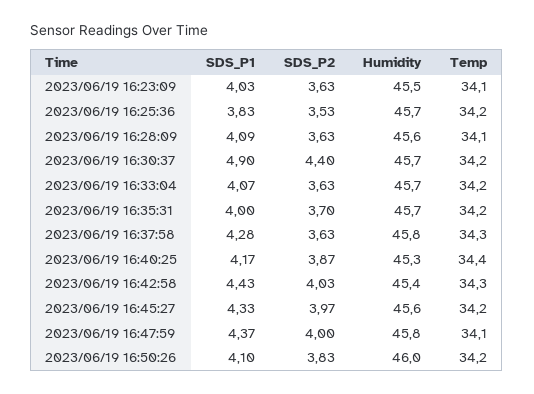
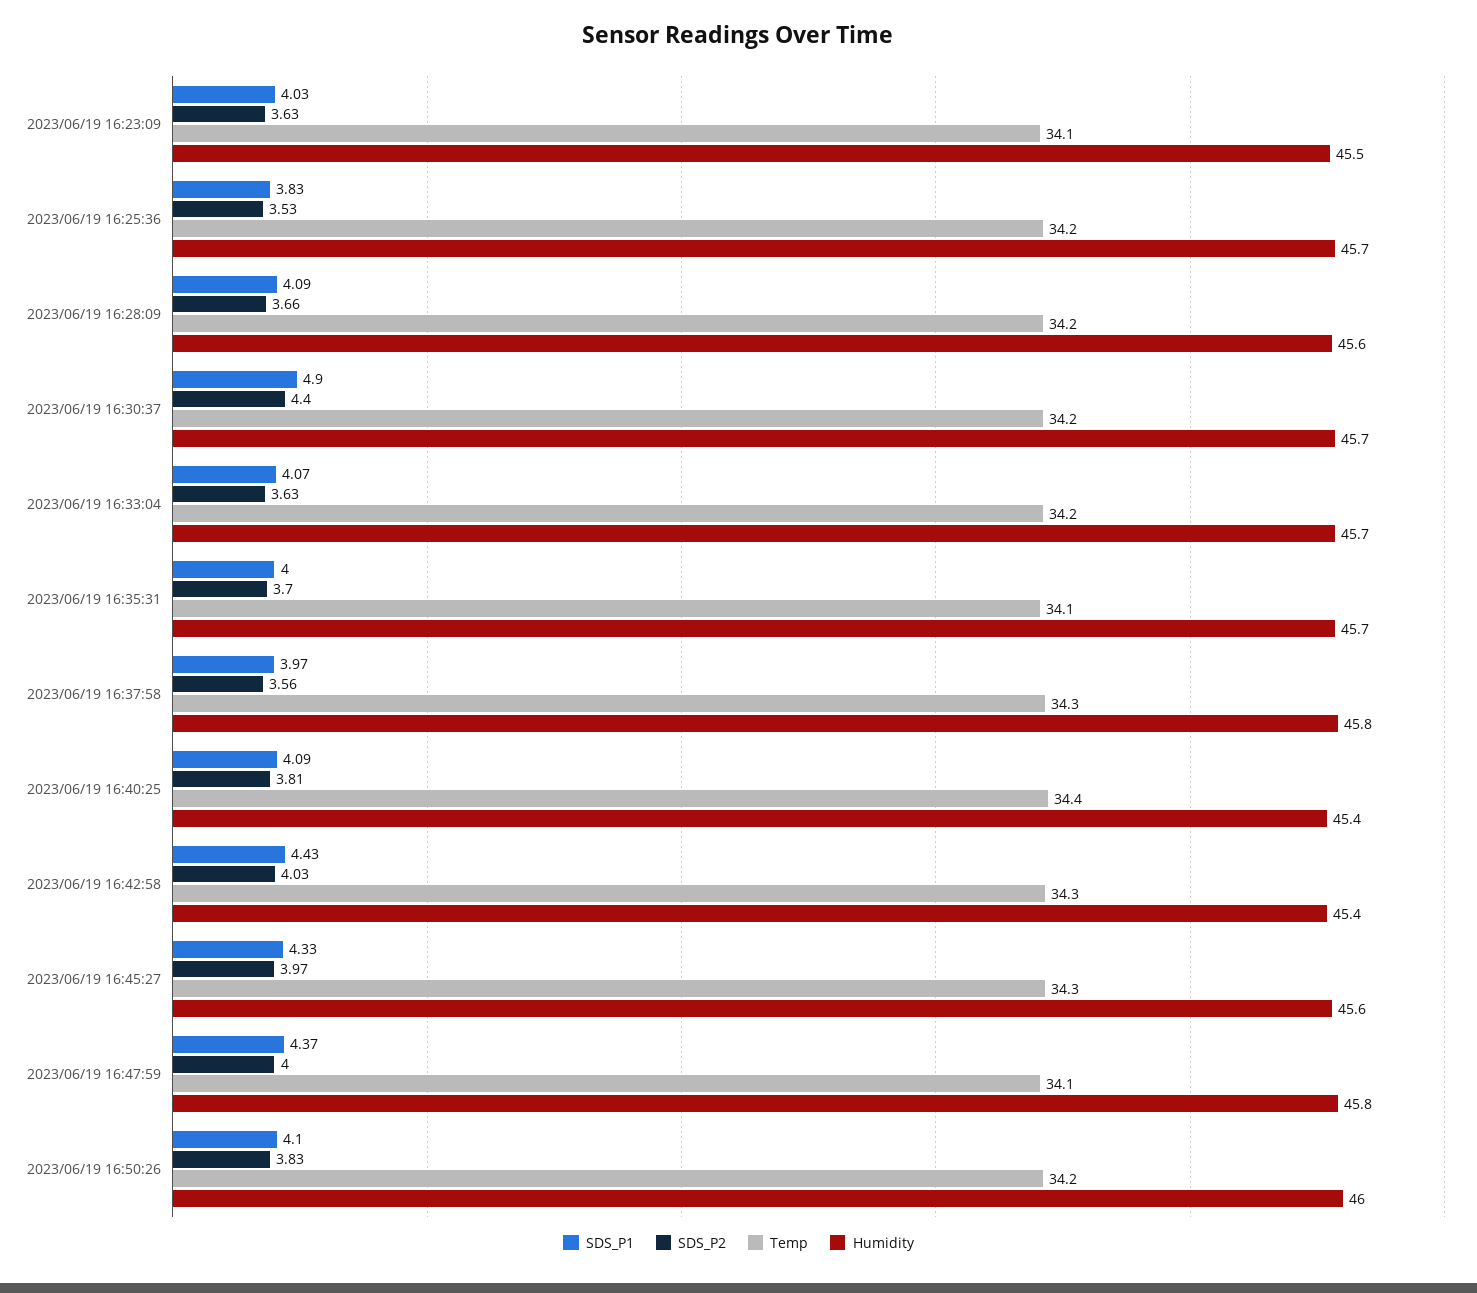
  {
    "SDS_P1": {
      "2023/06/19 16:23:09": 4.03,
      "2023/06/19 16:25:36": 3.83,
      "2023/06/19 16:28:09": 4.09,
      "2023/06/19 16:30:37": 4.9,
      "2023/06/19 16:33:04": 4.07,
      "2023/06/19 16:35:31": 4,
-     "2023/06/19 16:37:58": 4.28,
+     "2023/06/19 16:37:58": 3.97,
-     "2023/06/19 16:40:25": 4.17,
+     "2023/06/19 16:40:25": 4.09,
      "2023/06/19 16:42:58": 4.43,
      "2023/06/19 16:45:27": 4.33,
      "2023/06/19 16:47:59": 4.37,
      "2023/06/19 16:50:26": 4.1
    },
    "SDS_P2": {
      "2023/06/19 16:23:09": 3.63,
      "2023/06/19 16:25:36": 3.53,
-     "2023/06/19 16:28:09": 3.63,
+     "2023/06/19 16:28:09": 3.66,
      "2023/06/19 16:30:37": 4.4,
      "2023/06/19 16:33:04": 3.63,
      "2023/06/19 16:35:31": 3.7,
-     "2023/06/19 16:37:58": 3.63,
+     "2023/06/19 16:37:58": 3.56,
-     "2023/06/19 16:40:25": 3.87,
+     "2023/06/19 16:40:25": 3.81,
      "2023/06/19 16:42:58": 4.03,
      "2023/06/19 16:45:27": 3.97,
      "2023/06/19 16:47:59": 4,
      "2023/06/19 16:50:26": 3.83
    },
    "Humidity": {
      "2023/06/19 16:23:09": 45.5,
      "2023/06/19 16:25:36": 45.7,
      "2023/06/19 16:28:09": 45.6,
      "2023/06/19 16:30:37": 45.7,
      "2023/06/19 16:33:04": 45.7,
      "2023/06/19 16:35:31": 45.7,
      "2023/06/19 16:37:58": 45.8,
-     "2023/06/19 16:40:25": 45.3,
+     "2023/06/19 16:40:25": 45.4,
      "2023/06/19 16:42:58": 45.4,
      "2023/06/19 16:45:27": 45.6,
      "2023/06/19 16:47:59": 45.8,
      "2023/06/19 16:50:26": 46
    },
    "Temp": {
      "2023/06/19 16:23:09": 34.1,
      "2023/06/19 16:25:36": 34.2,
-     "2023/06/19 16:28:09": 34.1,
+     "2023/06/19 16:28:09": 34.2,
      "2023/06/19 16:30:37": 34.2,
      "2023/06/19 16:33:04": 34.2,
-     "2023/06/19 16:35:31": 34.2,
+     "2023/06/19 16:35:31": 34.1,
      "2023/06/19 16:37:58": 34.3,
      "2023/06/19 16:40:25": 34.4,
      "2023/06/19 16:42:58": 34.3,
-     "2023/06/19 16:45:27": 34.2,
+     "2023/06/19 16:45:27": 34.3,
      "2023/06/19 16:47:59": 34.1,
      "2023/06/19 16:50:26": 34.2
    }
  }

